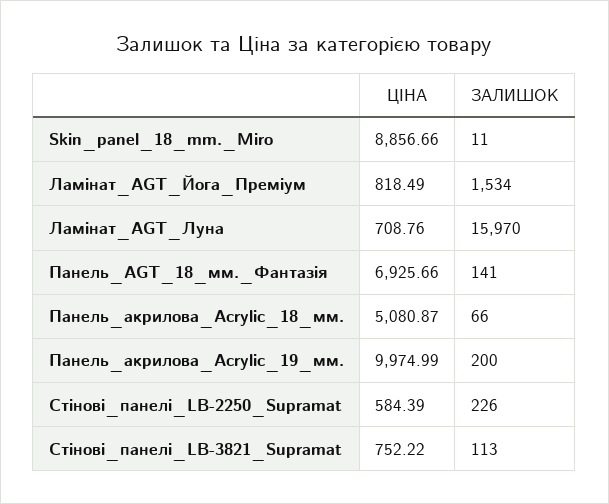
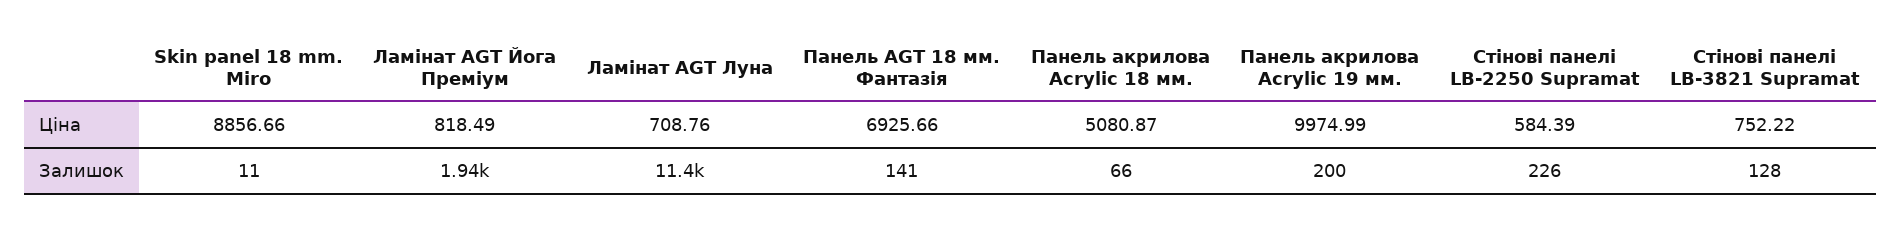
  {
    "ЦІНА": {
      "Skin_panel_18_mm._Miro": 8856.66,
      "Ламінат_AGT_Йога_Преміум": 818.49,
      "Ламінат_AGT_Луна": 708.76,
      "Панель_AGT_18_мм._Фантазія": 6925.66,
      "Панель_акрилова_Acrylic_18_мм.": 5080.87,
      "Панель_акрилова_Acrylic_19_мм.": 9974.99,
      "Стінові_панелі_LB-2250_Supramat": 584.39,
      "Стінові_панелі_LB-3821_Supramat": 752.22
    },
    "ЗАЛИШОК": {
      "Skin_panel_18_mm._Miro": 11,
-     "Ламінат_AGT_Йога_Преміум": 1534,
+     "Ламінат_AGT_Йога_Преміум": 1940,
-     "Ламінат_AGT_Луна": 15970,
+     "Ламінат_AGT_Луна": 11400,
      "Панель_AGT_18_мм._Фантазія": 141,
      "Панель_акрилова_Acrylic_18_мм.": 66,
      "Панель_акрилова_Acrylic_19_мм.": 200,
      "Стінові_панелі_LB-2250_Supramat": 226,
-     "Стінові_панелі_LB-3821_Supramat": 113
+     "Стінові_панелі_LB-3821_Supramat": 128
    }
  }

